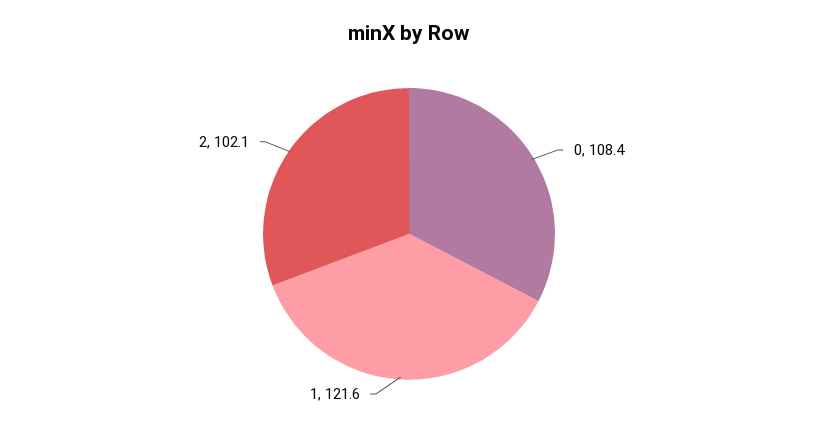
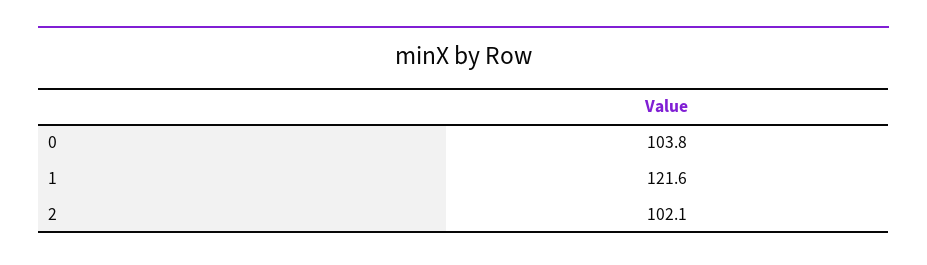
  {
-   "0": 108.4,
+   "0": 103.8,
    "1": 121.6,
    "2": 102.1
  }

